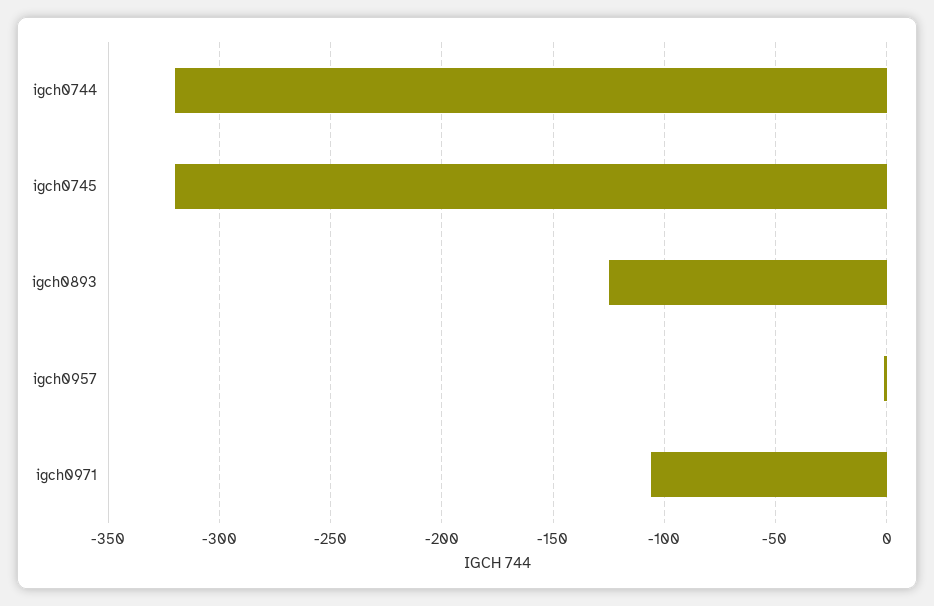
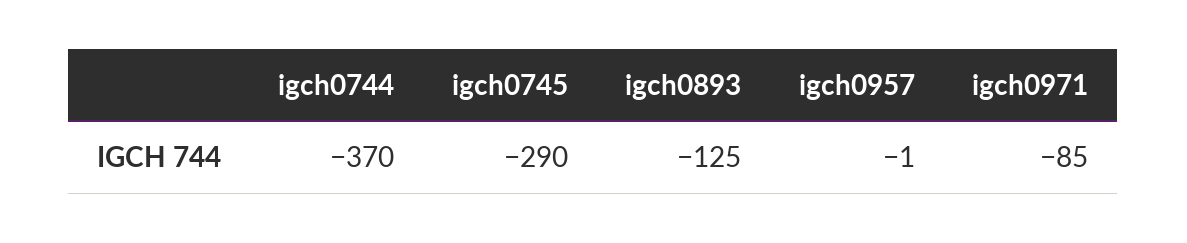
  {
-   "igch0744": -320,
+   "igch0744": -370,
-   "igch0745": -320,
+   "igch0745": -290,
    "igch0893": -125,
    "igch0957": -1,
-   "igch0971": -105
+   "igch0971": -85
  }

